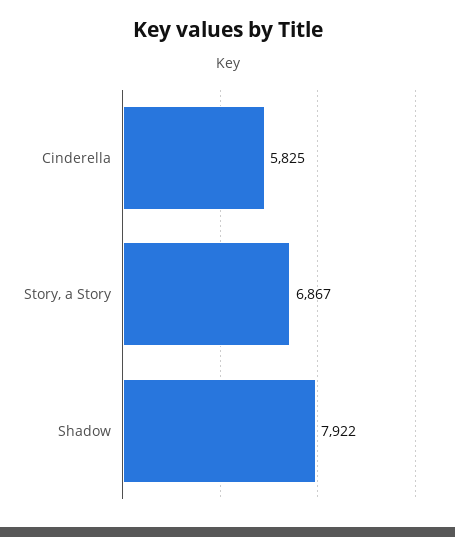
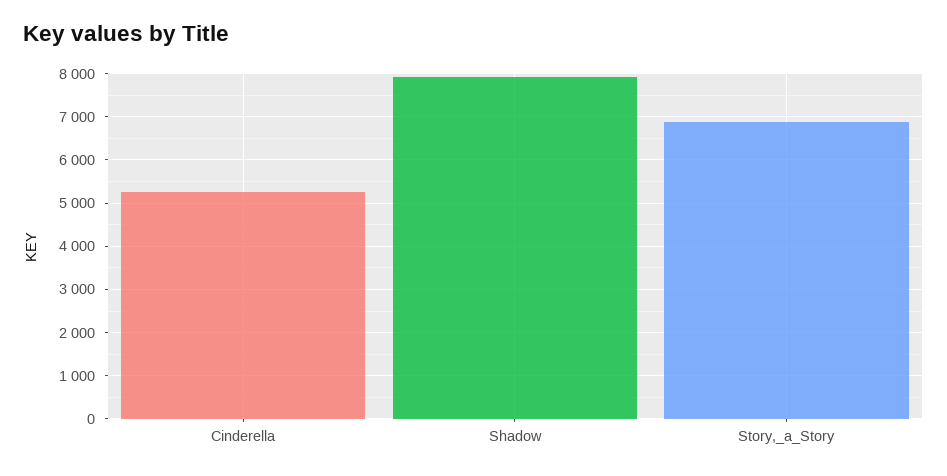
  {
-   "Cinderella": 5825,
+   "Cinderella": 5200,
    "Story, a Story": 6867,
    "Shadow": 7922
  }

